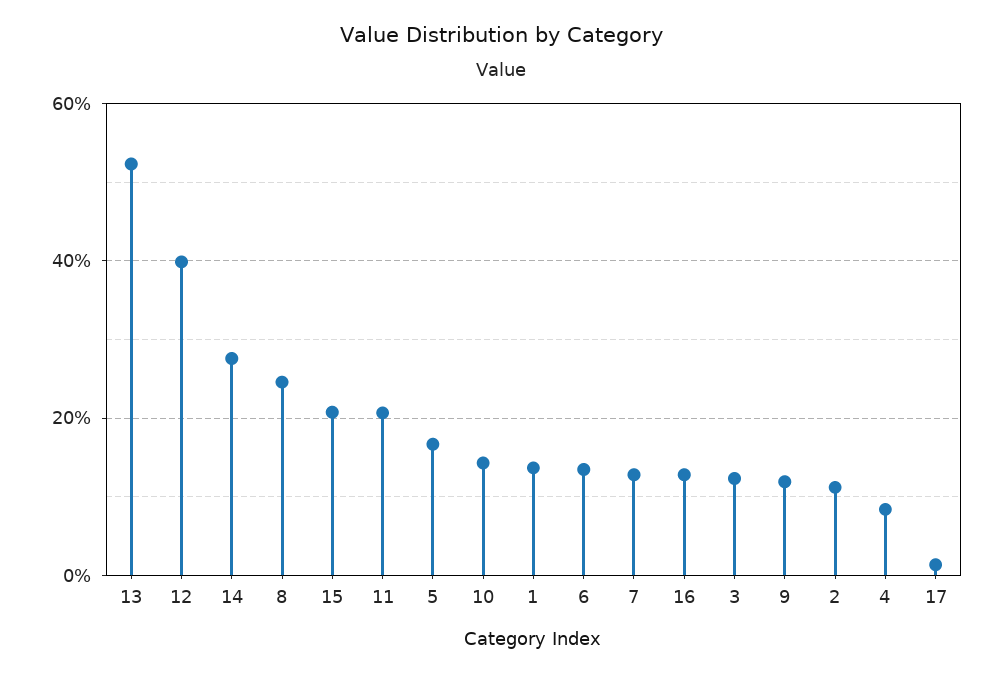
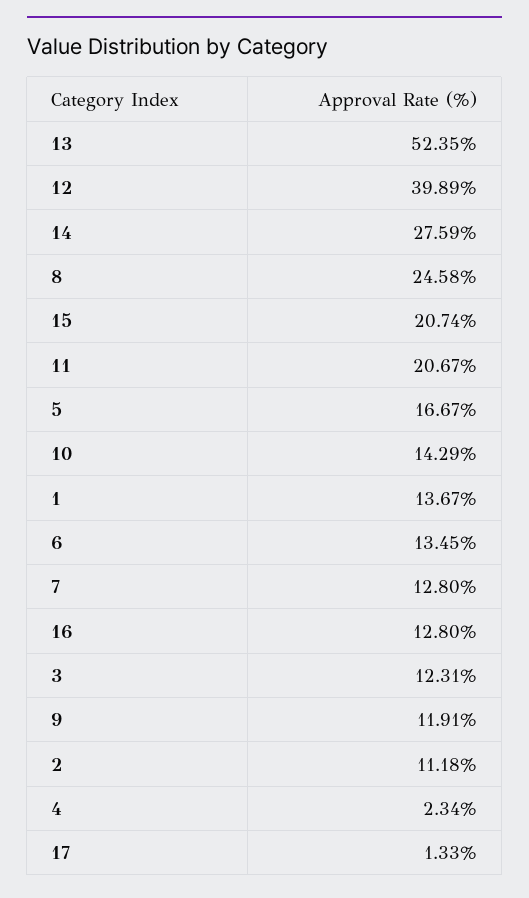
  {
    "13": 52.35,
    "12": 39.89,
    "14": 27.59,
    "8": 24.58,
    "15": 20.74,
    "11": 20.67,
    "5": 16.67,
    "10": 14.29,
    "1": 13.67,
    "6": 13.45,
    "7": 12.8,
    "16": 12.8,
    "3": 12.31,
    "9": 11.91,
    "2": 11.18,
-   "4": 8,
+   "4": 2.34,
    "17": 1.33
  }

